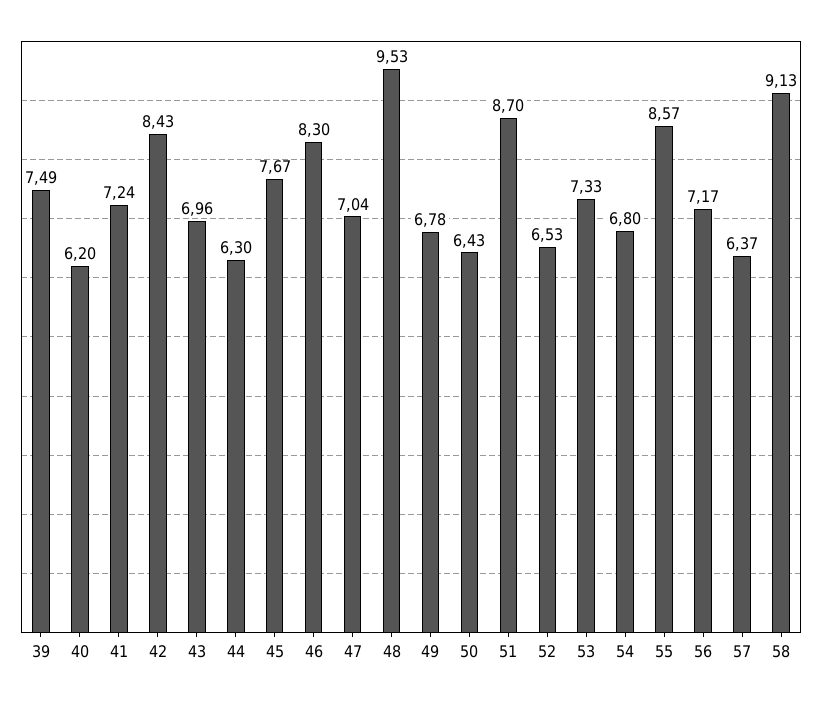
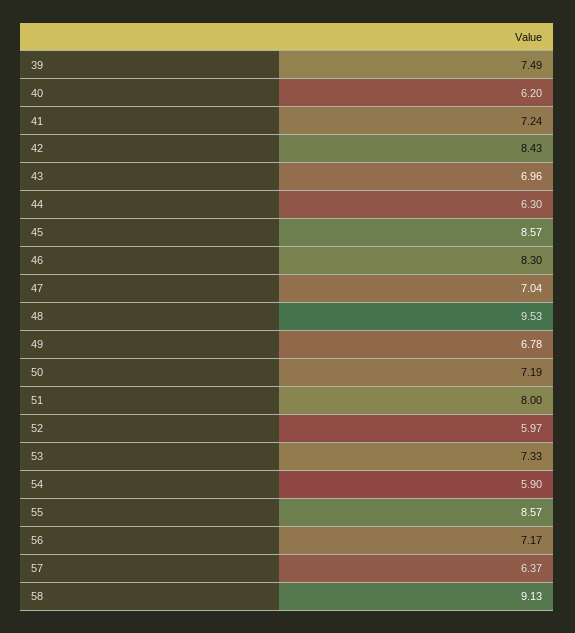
  {
    "39": 7.49,
    "40": 6.2,
    "41": 7.24,
    "42": 8.43,
    "43": 6.96,
    "44": 6.3,
-   "45": 7.67,
+   "45": 8.57,
    "46": 8.3,
    "47": 7.04,
    "48": 9.53,
    "49": 6.78,
-   "50": 6.43,
+   "50": 7.19,
-   "51": 8.7,
+   "51": 8,
-   "52": 6.53,
+   "52": 5.97,
    "53": 7.33,
-   "54": 6.8,
+   "54": 5.9,
    "55": 8.57,
    "56": 7.17,
    "57": 6.37,
    "58": 9.13
  }

